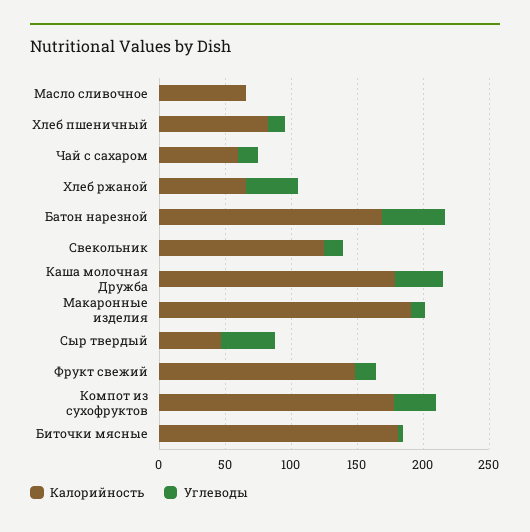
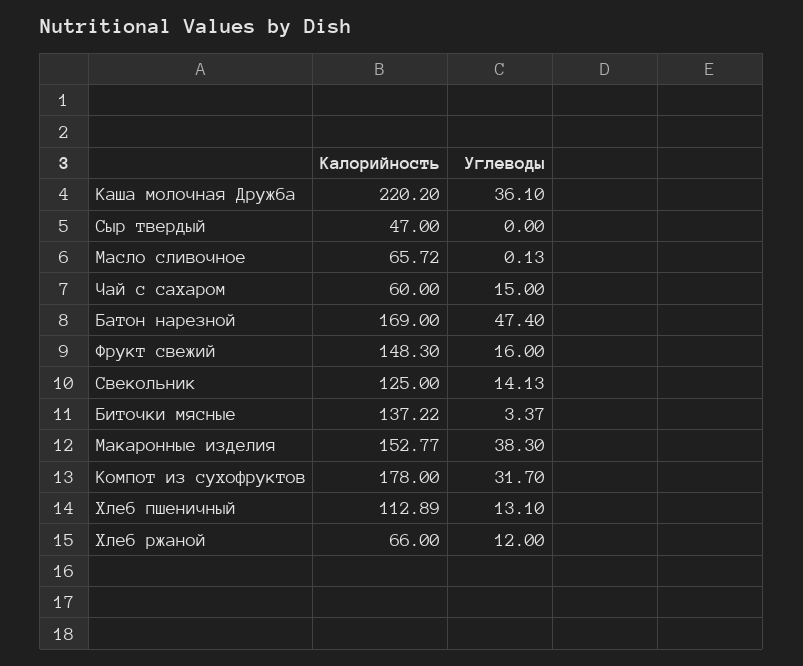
  {
    "Калорийность": {
      "Масло сливочное": 65.72,
-     "Хлеб пшеничный": 80,
+     "Хлеб пшеничный": 112.89,
      "Чай с сахаром": 60,
      "Хлеб ржаной": 66,
      "Батон нарезной": 169,
      "Свекольник": 125,
-     "Каша молочная Дружба": 180,
+     "Каша молочная Дружба": 220.2,
-     "Макаронные изделия": 190,
+     "Макаронные изделия": 152.77,
      "Сыр твердый": 47,
      "Фрукт свежий": 148.3,
      "Компот из сухофруктов": 178,
-     "Биточки мясные": 180
+     "Биточки мясные": 137.22
    },
    "Углеводы": {
      "Масло сливочное": 0.13,
      "Хлеб пшеничный": 13.1,
      "Чай с сахаром": 15,
-     "Хлеб ржаной": 40,
+     "Хлеб ржаной": 12,
      "Батон нарезной": 47.4,
      "Свекольник": 14.13,
      "Каша молочная Дружба": 36.1,
-     "Макаронные изделия": 10,
+     "Макаронные изделия": 38.3,
-     "Сыр твердый": 40,
+     "Сыр твердый": 0,
      "Фрукт свежий": 16,
      "Компот из сухофруктов": 31.7,
      "Биточки мясные": 3.37
    }
  }

